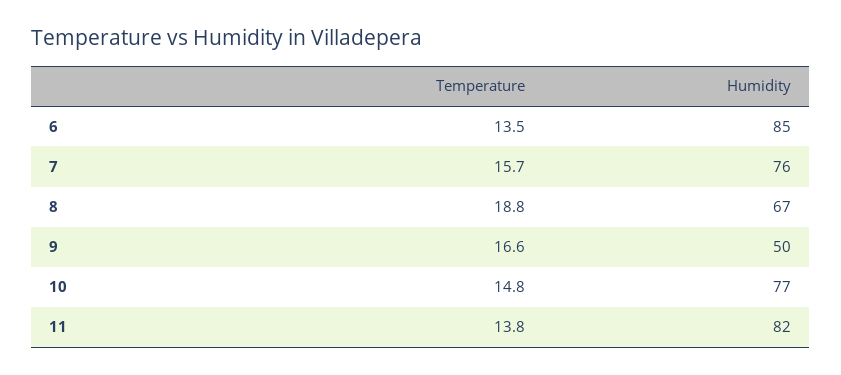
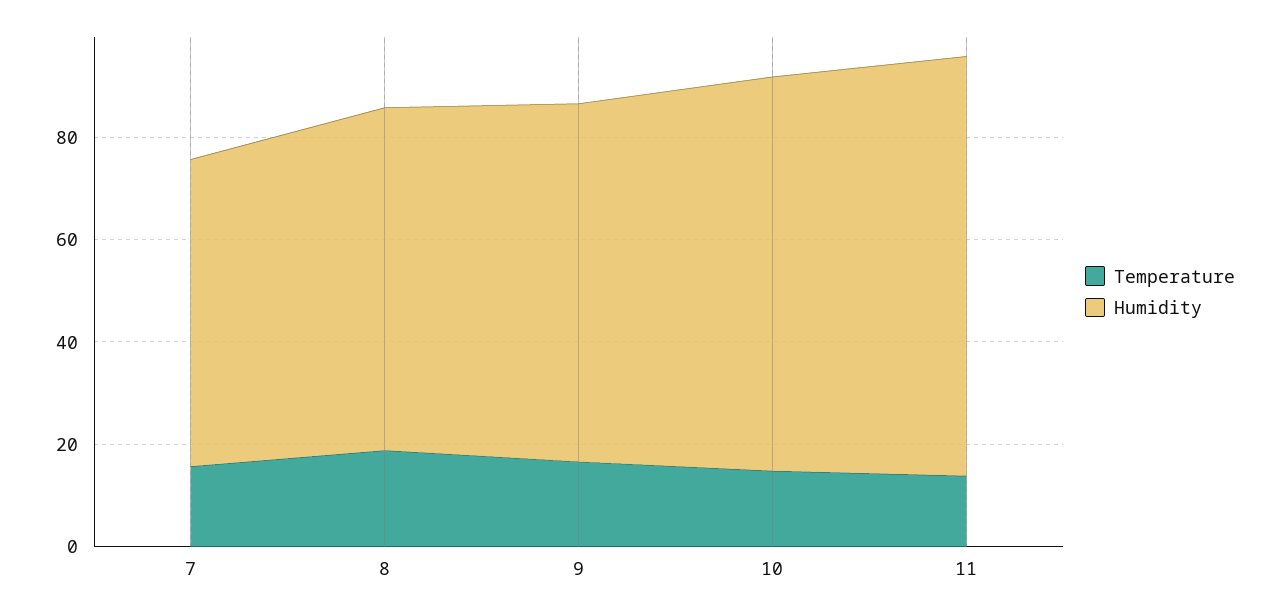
  {
    "Temperature": {
-     "6": 13.5,
      "7": 15.7,
      "8": 18.8,
      "9": 16.6,
      "10": 14.8,
      "11": 13.8
    },
    "Humidity": {
-     "6": 85,
-     "7": 76,
+     "7": 60,
      "8": 67,
-     "9": 50,
+     "9": 70,
      "10": 77,
      "11": 82
    }
  }

